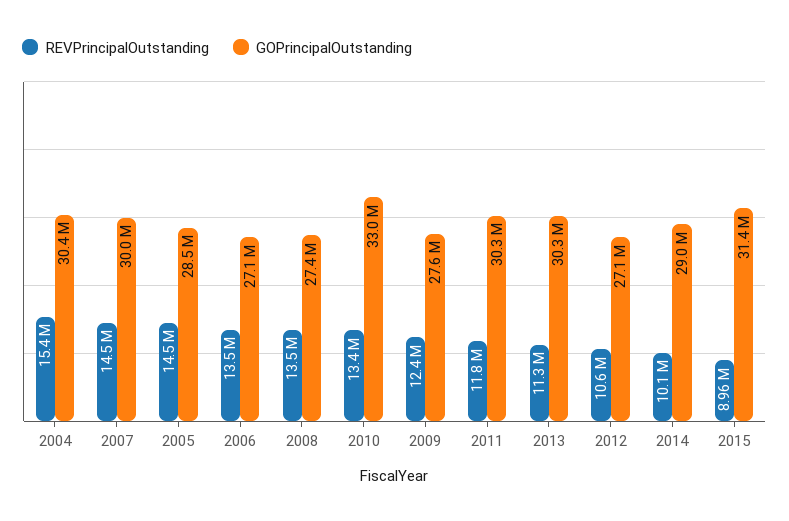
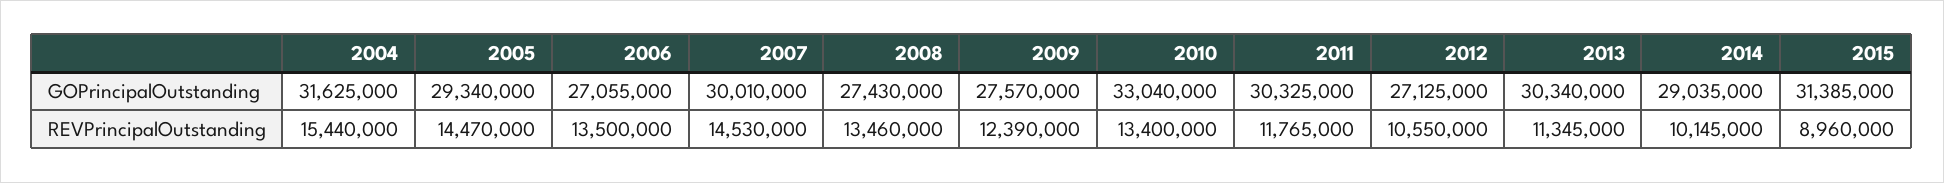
  {
    "REVPrincipalOutstanding": {
      "2004": 15440000,
      "2007": 14530000,
      "2005": 14470000,
      "2006": 13500000,
      "2008": 13460000,
      "2010": 13400000,
      "2009": 12390000,
      "2011": 11765000,
      "2013": 11345000,
      "2012": 10550000,
      "2014": 10145000,
      "2015": 8960000
    },
    "GOPrincipalOutstanding": {
-     "2004": 30400000,
+     "2004": 31625000,
      "2007": 30010000,
-     "2005": 28500000,
+     "2005": 29340000,
      "2006": 27055000,
      "2008": 27430000,
      "2010": 33040000,
      "2009": 27570000,
      "2011": 30325000,
      "2013": 30340000,
      "2012": 27125000,
      "2014": 29035000,
      "2015": 31385000
    }
  }

